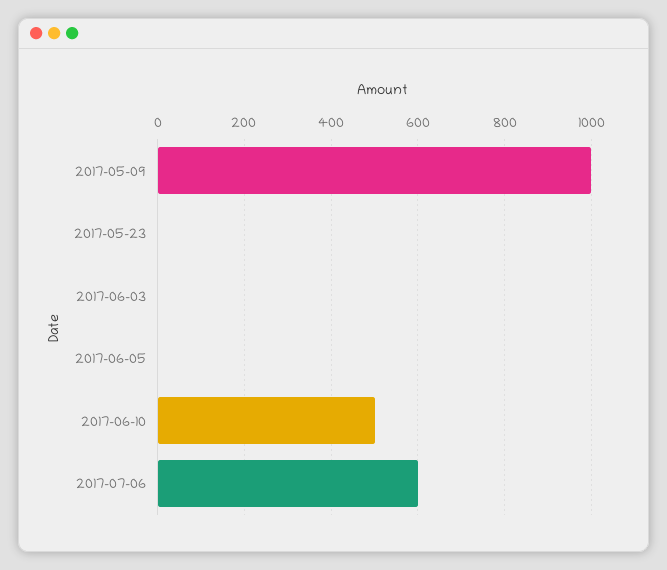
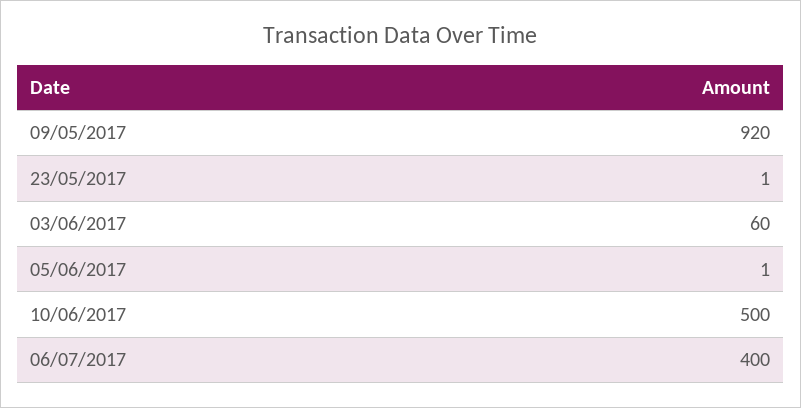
  {
-   "2017-05-09": 1000,
+   "2017-05-09": 920,
    "2017-05-23": 1,
-   "2017-06-03": 0,
+   "2017-06-03": 60,
    "2017-06-05": 1,
    "2017-06-10": 500,
-   "2017-07-06": 600
+   "2017-07-06": 400
  }

